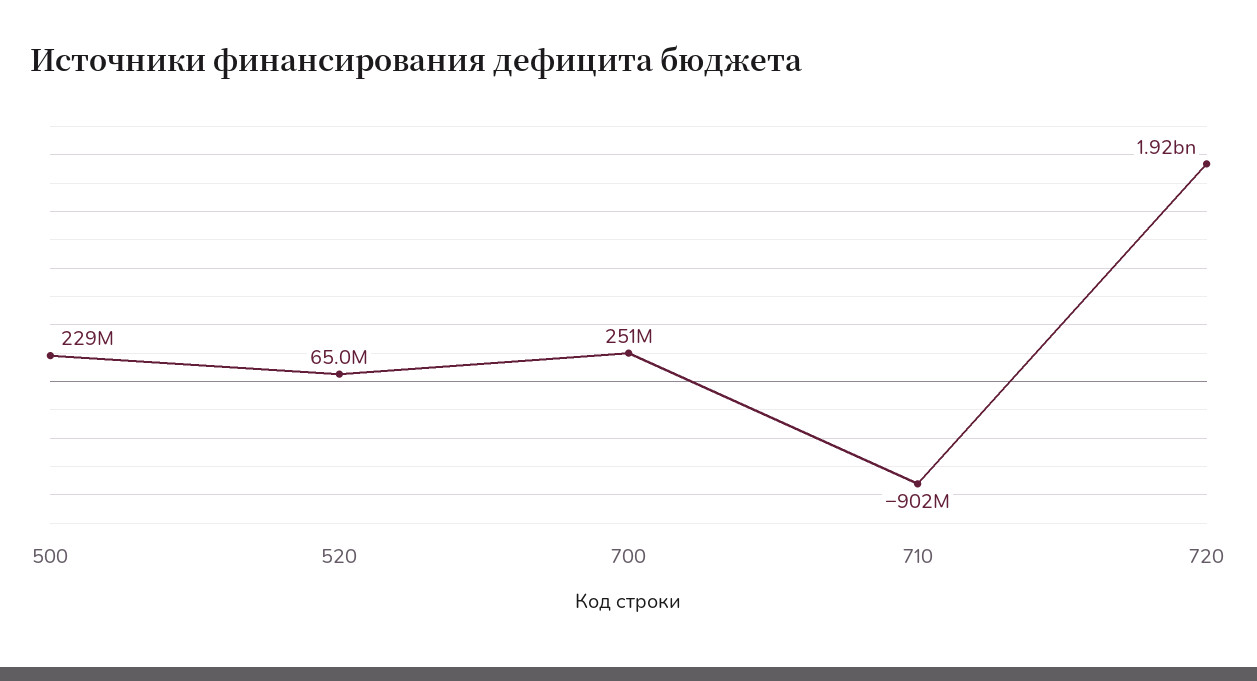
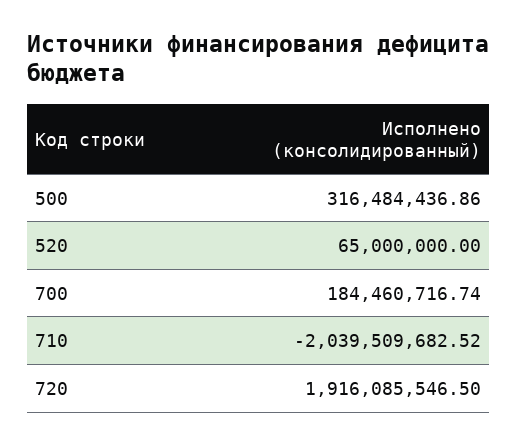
  {
-   "500": 229000000,
+   "500": 316484436.86,
    "520": 65000000,
-   "700": 251000000,
+   "700": 184460716.74,
-   "710": -902000000,
+   "710": -2039509682.52,
    "720": 1916085546.5
  }

